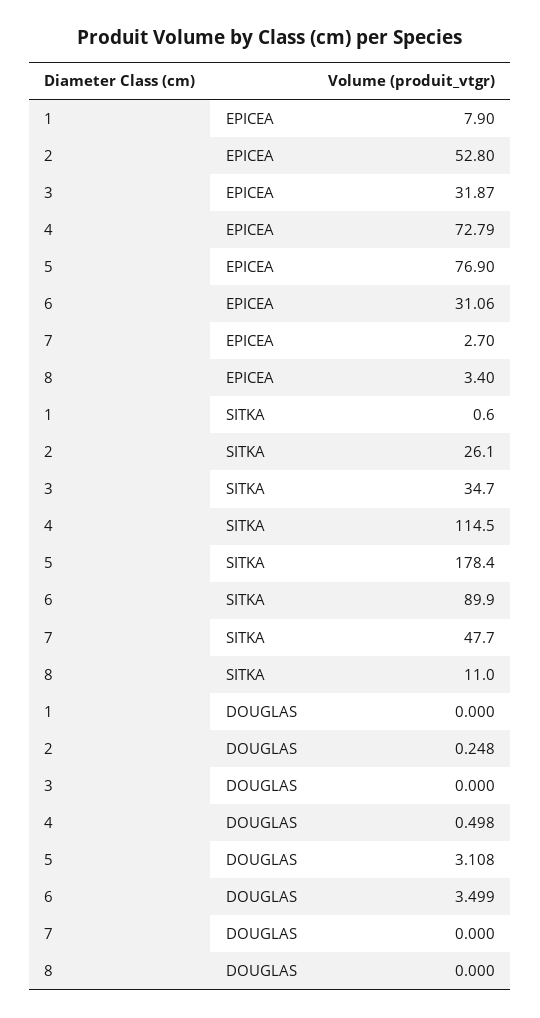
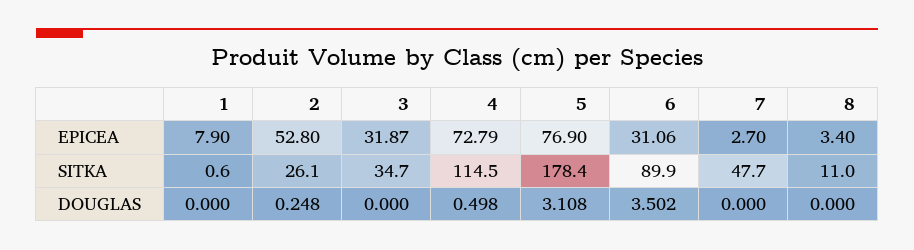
  {
    "1": {
      "EPICEA": 7.9,
      "SITKA": 0.6,
      "DOUGLAS": 0
    },
    "2": {
      "EPICEA": 52.8,
      "SITKA": 26.1,
      "DOUGLAS": 0.248
    },
    "3": {
      "EPICEA": 31.87,
      "SITKA": 34.7,
      "DOUGLAS": 0
    },
    "4": {
      "EPICEA": 72.79,
      "SITKA": 114.5,
      "DOUGLAS": 0.498
    },
    "5": {
      "EPICEA": 76.9,
      "SITKA": 178.4,
      "DOUGLAS": 3.108
    },
    "6": {
      "EPICEA": 31.06,
      "SITKA": 89.9,
-     "DOUGLAS": 3.499
+     "DOUGLAS": 3.502
    },
    "7": {
      "EPICEA": 2.7,
      "SITKA": 47.7,
      "DOUGLAS": 0
    },
    "8": {
      "EPICEA": 3.4,
      "SITKA": 11,
      "DOUGLAS": 0
    }
  }

